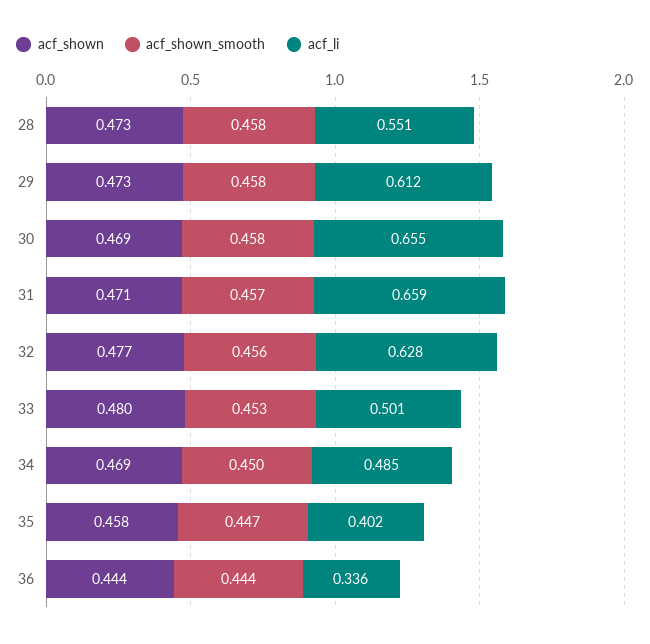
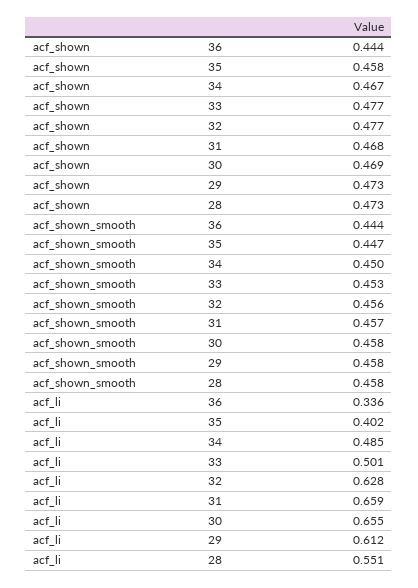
  {
    "acf_shown": {
      "28": 0.473,
      "29": 0.473,
      "30": 0.469,
-     "31": 0.471,
+     "31": 0.468,
      "32": 0.477,
-     "33": 0.48,
+     "33": 0.477,
-     "34": 0.469,
+     "34": 0.467,
      "35": 0.458,
      "36": 0.444
    },
    "acf_shown_smooth": {
      "28": 0.458,
      "29": 0.458,
      "30": 0.458,
      "31": 0.457,
      "32": 0.456,
      "33": 0.453,
      "34": 0.45,
      "35": 0.447,
      "36": 0.444
    },
    "acf_li": {
      "28": 0.551,
      "29": 0.612,
      "30": 0.655,
      "31": 0.659,
      "32": 0.628,
      "33": 0.501,
      "34": 0.485,
      "35": 0.402,
      "36": 0.336
    }
  }

